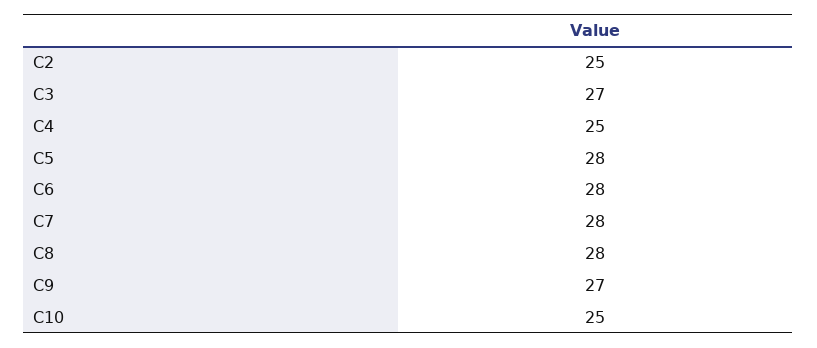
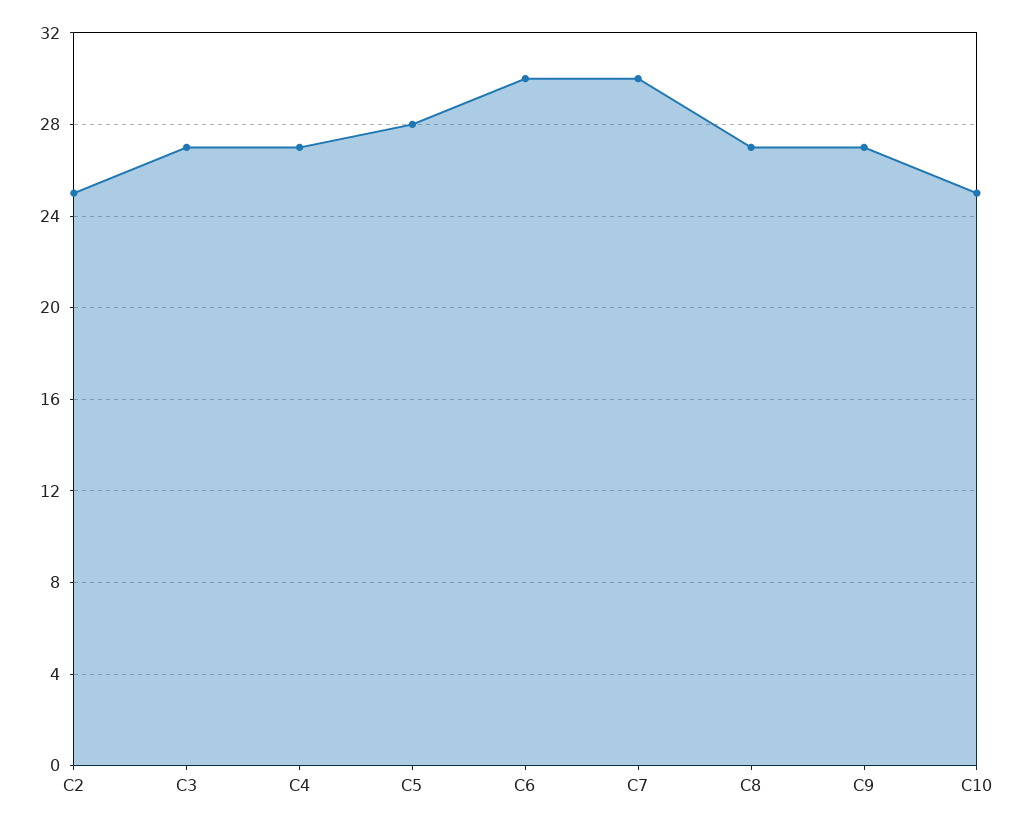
  {
    "C2": 25,
    "C3": 27,
-   "C4": 25,
+   "C4": 27,
    "C5": 28,
-   "C6": 28,
+   "C6": 30,
-   "C7": 28,
+   "C7": 30,
-   "C8": 28,
+   "C8": 27,
    "C9": 27,
    "C10": 25
  }

